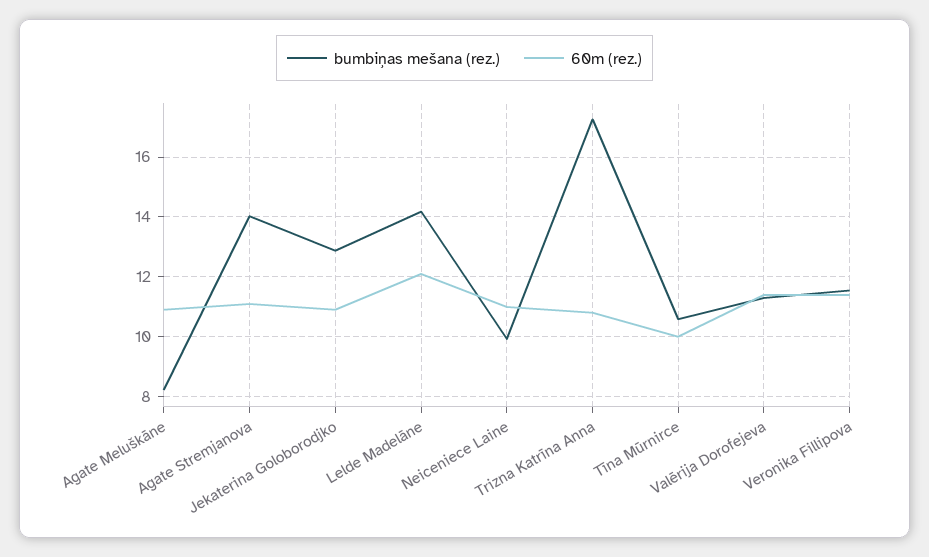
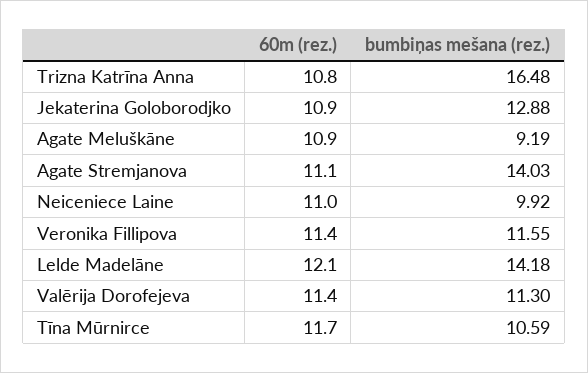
  {
    "bumbiņas mešana (rez.)": {
-     "Agate Meluškāne": 8.25,
+     "Agate Meluškāne": 9.19,
      "Agate Stremjanova": 14.03,
      "Jekaterina Goloborodjko": 12.88,
      "Lelde Madelāne": 14.18,
      "Neiceniece Laine": 9.92,
-     "Trizna Katrīna Anna": 17.25,
+     "Trizna Katrīna Anna": 16.48,
      "Tīna Mūrnirce": 10.59,
      "Valērija Dorofejeva": 11.3,
      "Veronika Fillipova": 11.55
    },
    "60m (rez.)": {
      "Agate Meluškāne": 10.9,
      "Agate Stremjanova": 11.1,
      "Jekaterina Goloborodjko": 10.9,
      "Lelde Madelāne": 12.1,
      "Neiceniece Laine": 11,
      "Trizna Katrīna Anna": 10.8,
-     "Tīna Mūrnirce": 10,
+     "Tīna Mūrnirce": 11.7,
      "Valērija Dorofejeva": 11.4,
      "Veronika Fillipova": 11.4
    }
  }

